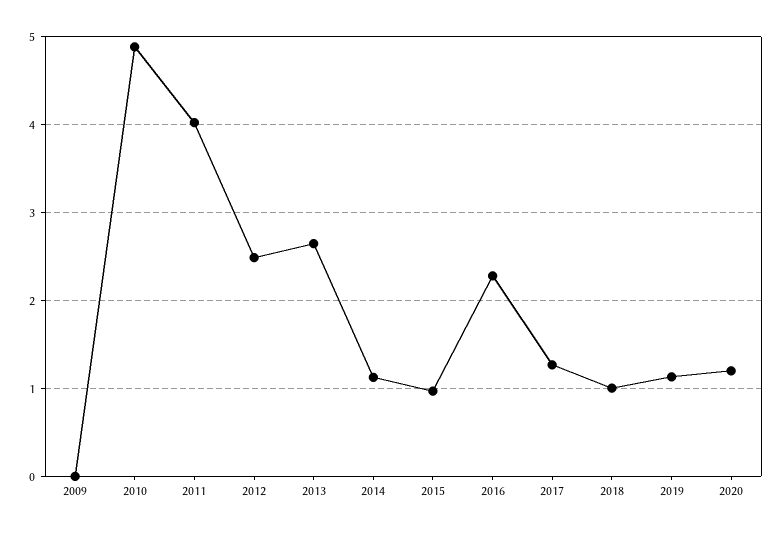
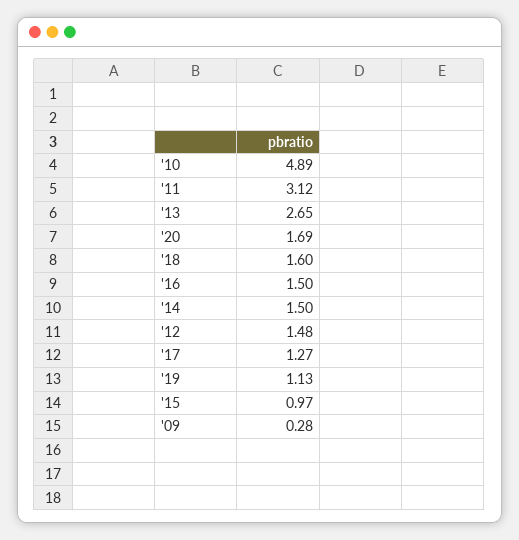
  {
-   "2009": 0,
+   "2009": 0.28,
    "2010": 4.89,
-   "2011": 4,
+   "2011": 3.12,
-   "2012": 2.5,
+   "2012": 1.48,
    "2013": 2.65,
-   "2014": 1.1,
+   "2014": 1.5,
    "2015": 0.97,
-   "2016": 2.3,
+   "2016": 1.5,
    "2017": 1.27,
-   "2018": 1,
+   "2018": 1.6,
    "2019": 1.13,
-   "2020": 1.2
+   "2020": 1.69
  }

